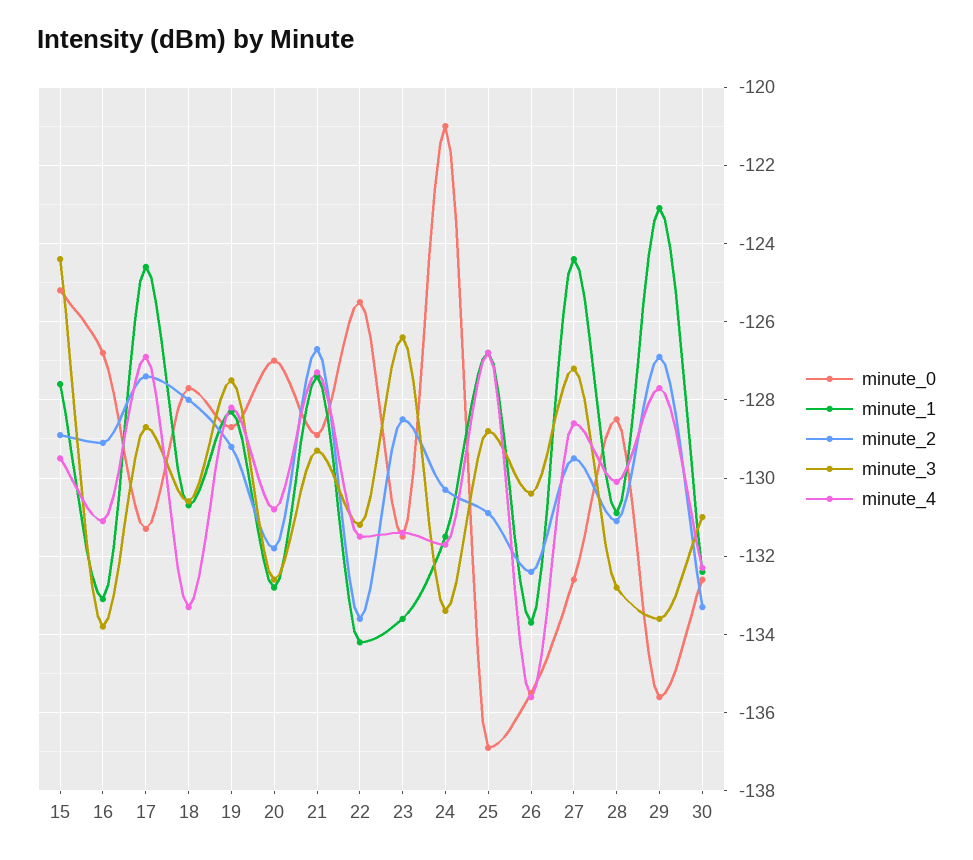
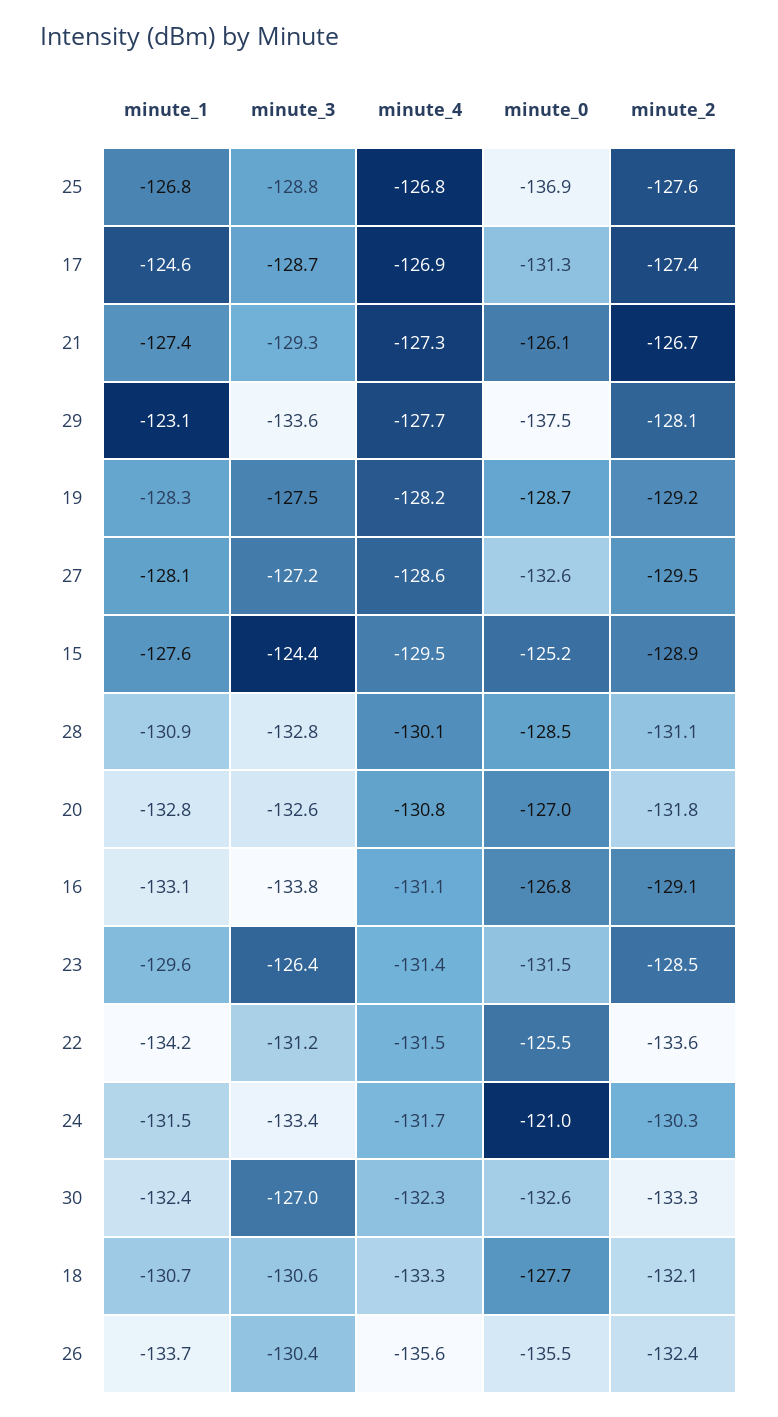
  {
    "minute_0": {
      "15": -125.2,
      "16": -126.8,
      "17": -131.3,
      "18": -127.7,
      "19": -128.7,
      "20": -127,
-     "21": -129,
+     "21": -126.1,
      "22": -125.5,
      "23": -131.5,
      "24": -121,
      "25": -136.9,
      "26": -135.5,
      "27": -132.6,
      "28": -128.5,
-     "29": -135.5,
+     "29": -137.5,
      "30": -132.6
    },
    "minute_1": {
      "15": -127.6,
      "16": -133.1,
      "17": -124.6,
      "18": -130.7,
      "19": -128.3,
      "20": -132.8,
      "21": -127.4,
      "22": -134.2,
-     "23": -133.5,
+     "23": -129.6,
      "24": -131.5,
      "25": -126.8,
      "26": -133.7,
-     "27": -124.5,
+     "27": -128.1,
      "28": -130.9,
      "29": -123.1,
      "30": -132.4
    },
    "minute_2": {
      "15": -128.9,
      "16": -129.1,
      "17": -127.4,
-     "18": -128,
+     "18": -132.1,
      "19": -129.2,
      "20": -131.8,
      "21": -126.7,
      "22": -133.6,
      "23": -128.5,
      "24": -130.3,
-     "25": -131,
+     "25": -127.6,
      "26": -132.4,
      "27": -129.5,
      "28": -131.1,
-     "29": -127,
+     "29": -128.1,
      "30": -133.3
    },
    "minute_3": {
      "15": -124.4,
      "16": -133.8,
      "17": -128.7,
      "18": -130.6,
      "19": -127.5,
      "20": -132.6,
      "21": -129.3,
      "22": -131.2,
      "23": -126.4,
      "24": -133.4,
      "25": -128.8,
      "26": -130.4,
      "27": -127.2,
      "28": -132.8,
      "29": -133.6,
-     "30": -131
+     "30": -127
    },
    "minute_4": {
      "15": -129.5,
      "16": -131.1,
      "17": -126.9,
      "18": -133.3,
      "19": -128.2,
      "20": -130.8,
      "21": -127.3,
      "22": -131.5,
      "23": -131.4,
      "24": -131.7,
      "25": -126.8,
      "26": -135.6,
      "27": -128.6,
      "28": -130.1,
      "29": -127.7,
      "30": -132.3
    }
  }

